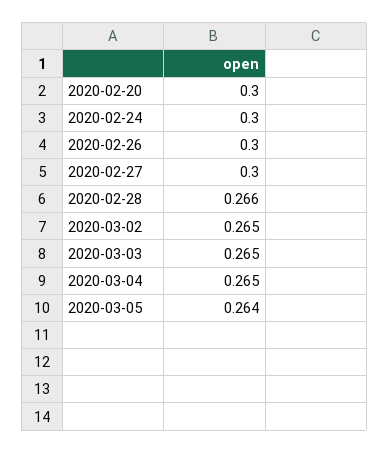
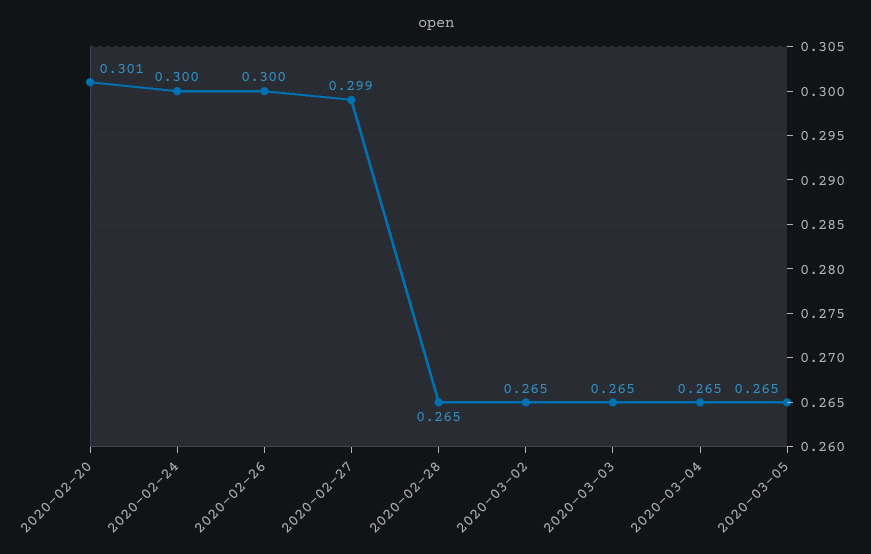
  {
-   "2020-02-20": 0.3,
+   "2020-02-20": 0.301,
    "2020-02-24": 0.3,
    "2020-02-26": 0.3,
-   "2020-02-27": 0.3,
+   "2020-02-27": 0.299,
-   "2020-02-28": 0.266,
+   "2020-02-28": 0.265,
    "2020-03-02": 0.265,
    "2020-03-03": 0.265,
    "2020-03-04": 0.265,
-   "2020-03-05": 0.264
+   "2020-03-05": 0.265
  }

